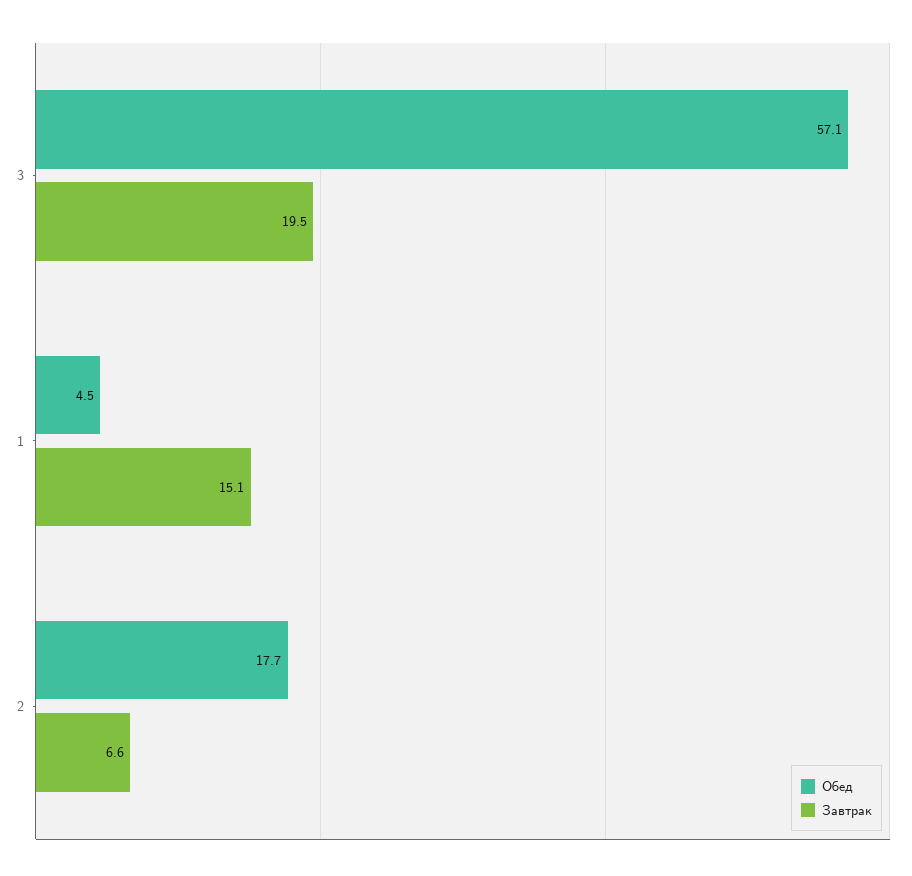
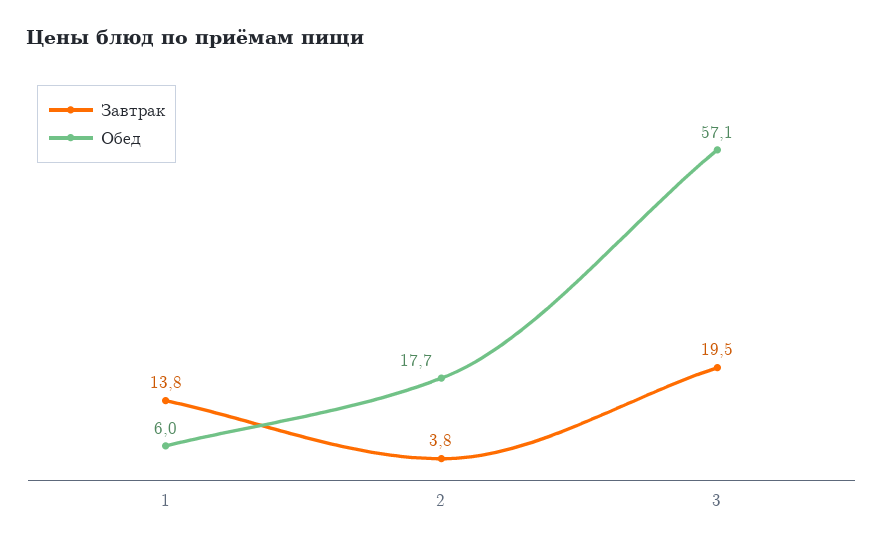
  {
    "Обед": {
      "3": 57.1,
-     "1": 4.5,
+     "1": 6,
      "2": 17.7
    },
    "Завтрак": {
      "3": 19.5,
-     "1": 15.1,
+     "1": 13.8,
-     "2": 6.6
+     "2": 3.8
    }
  }

